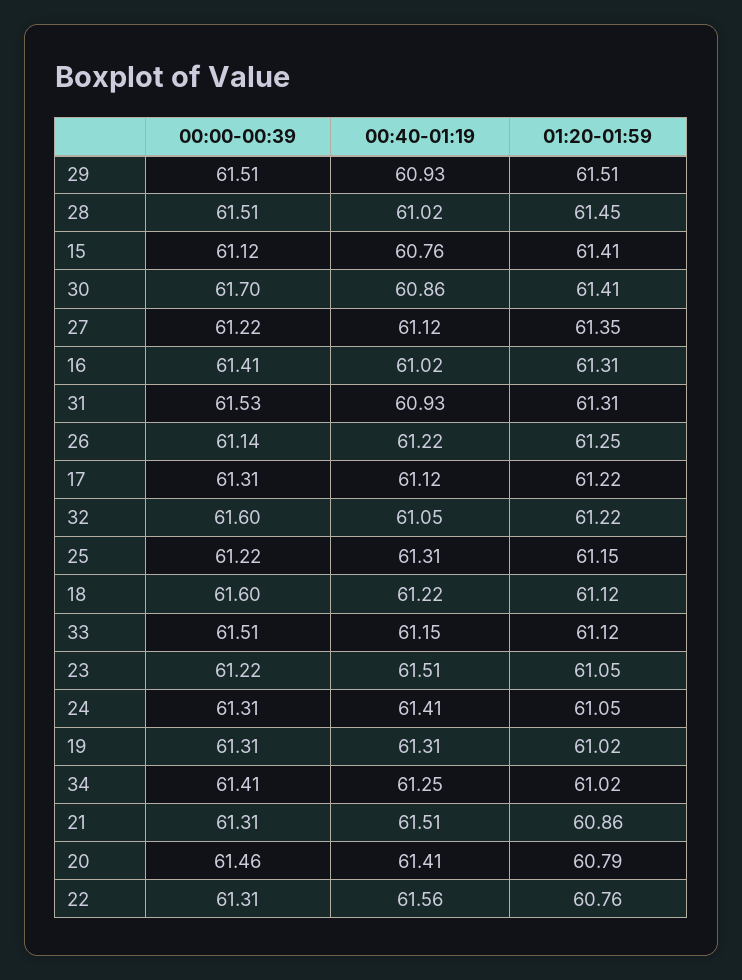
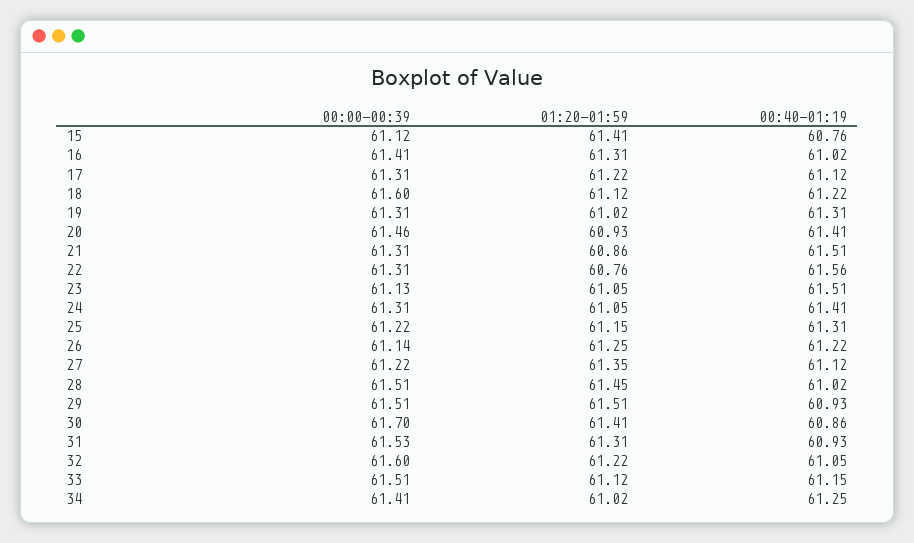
  {
    "00:00-00:39": {
      "29": 61.51,
      "28": 61.51,
      "15": 61.12,
      "30": 61.7,
      "27": 61.22,
      "16": 61.41,
      "31": 61.53,
      "26": 61.14,
      "17": 61.31,
      "32": 61.6,
      "25": 61.22,
      "18": 61.6,
      "33": 61.51,
-     "23": 61.22,
+     "23": 61.13,
      "24": 61.31,
      "19": 61.31,
      "34": 61.41,
      "21": 61.31,
      "20": 61.46,
      "22": 61.31
    },
    "00:40-01:19": {
      "29": 60.93,
      "28": 61.02,
      "15": 60.76,
      "30": 60.86,
      "27": 61.12,
      "16": 61.02,
      "31": 60.93,
      "26": 61.22,
      "17": 61.12,
      "32": 61.05,
      "25": 61.31,
      "18": 61.22,
      "33": 61.15,
      "23": 61.51,
      "24": 61.41,
      "19": 61.31,
      "34": 61.25,
      "21": 61.51,
      "20": 61.41,
      "22": 61.56
    },
    "01:20-01:59": {
      "29": 61.51,
      "28": 61.45,
      "15": 61.41,
      "30": 61.41,
      "27": 61.35,
      "16": 61.31,
      "31": 61.31,
      "26": 61.25,
      "17": 61.22,
      "32": 61.22,
      "25": 61.15,
      "18": 61.12,
      "33": 61.12,
      "23": 61.05,
      "24": 61.05,
      "19": 61.02,
      "34": 61.02,
      "21": 60.86,
-     "20": 60.79,
+     "20": 60.93,
      "22": 60.76
    }
  }

